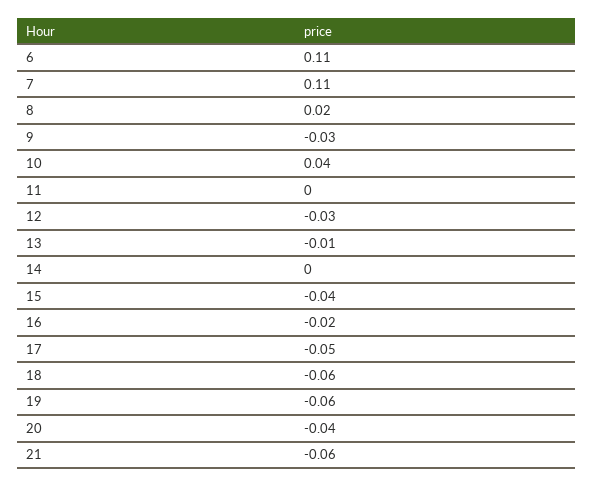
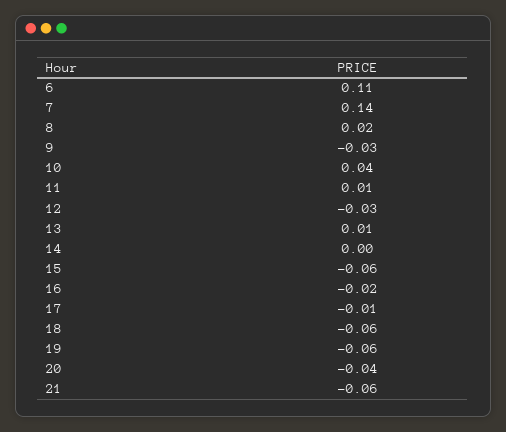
  {
    "6": 0.11,
-   "7": 0.11,
+   "7": 0.14,
    "8": 0.02,
    "9": -0.03,
    "10": 0.04,
-   "11": 0,
+   "11": 0.01,
    "12": -0.03,
-   "13": -0.01,
+   "13": 0.01,
    "14": 0,
-   "15": -0.04,
+   "15": -0.06,
    "16": -0.02,
-   "17": -0.05,
+   "17": -0.01,
    "18": -0.06,
    "19": -0.06,
    "20": -0.04,
    "21": -0.06
  }

